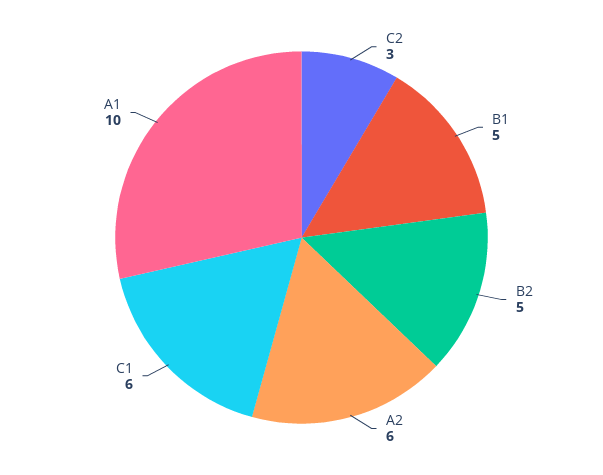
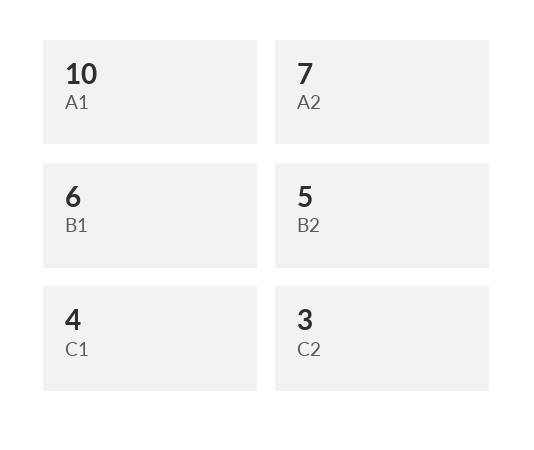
  {
    "C2": 3,
-   "B1": 5,
+   "B1": 6,
    "B2": 5,
-   "A2": 6,
+   "A2": 7,
-   "C1": 6,
+   "C1": 4,
    "A1": 10
  }

